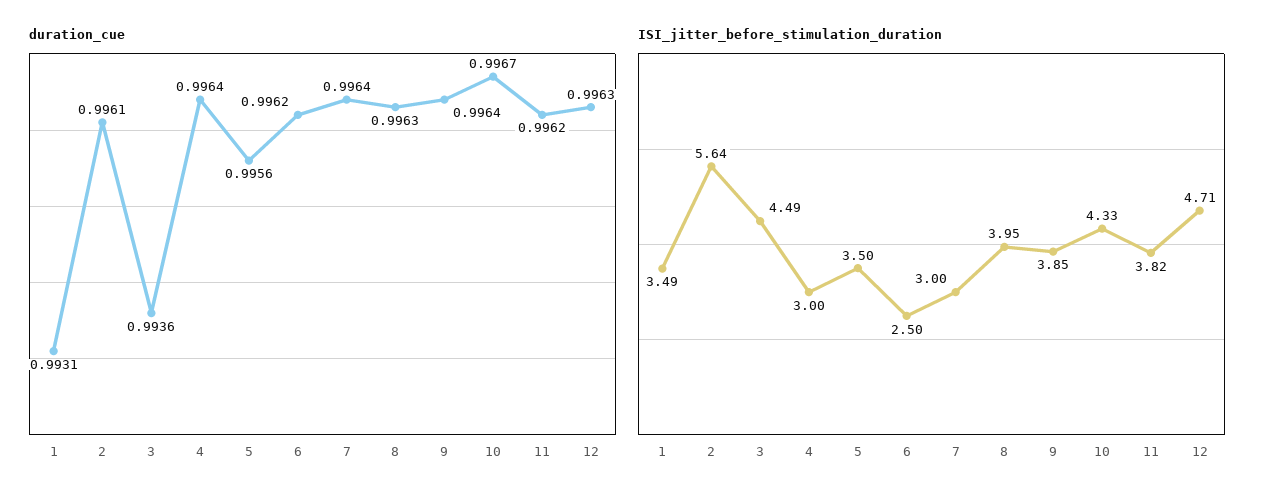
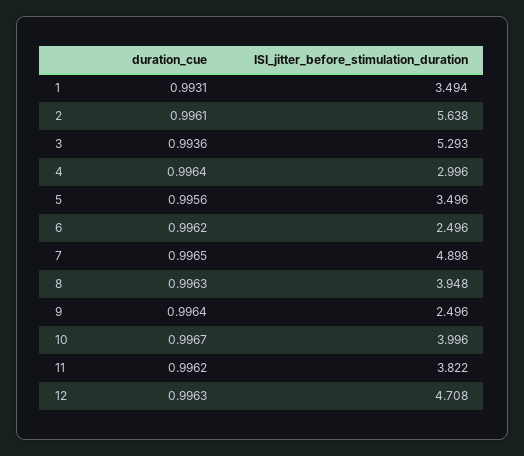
  {
    "duration_cue": {
      "1": 0.9931,
      "2": 0.9961,
      "3": 0.9936,
      "4": 0.9964,
      "5": 0.9956,
      "6": 0.9962,
-     "7": 0.9964,
+     "7": 0.9965,
      "8": 0.9963,
      "9": 0.9964,
      "10": 0.9967,
      "11": 0.9962,
      "12": 0.9963
    },
    "ISI_jitter_before_stimulation_duration": {
      "1": 3.494,
      "2": 5.638,
-     "3": 4.49,
+     "3": 5.293,
      "4": 2.996,
      "5": 3.496,
      "6": 2.496,
-     "7": 3,
+     "7": 4.898,
      "8": 3.948,
-     "9": 3.85,
+     "9": 2.496,
-     "10": 4.33,
+     "10": 3.996,
      "11": 3.822,
      "12": 4.708
    }
  }

